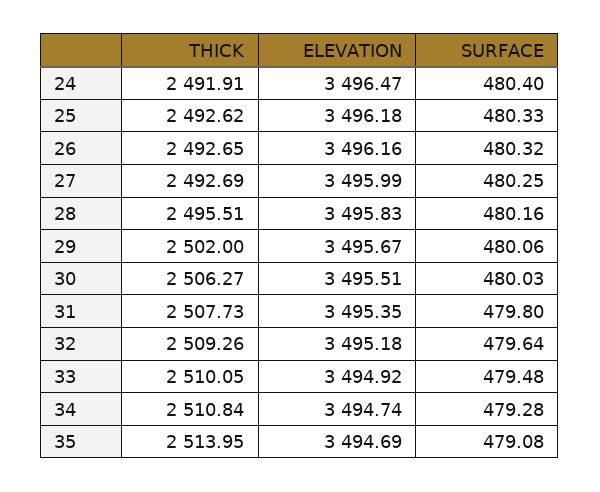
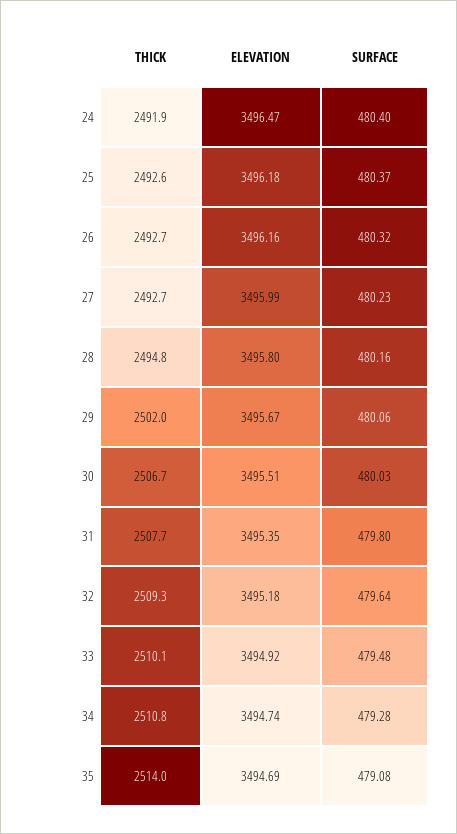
  {
    "THICK": {
      "24": 2491.91,
      "25": 2492.62,
      "26": 2492.65,
      "27": 2492.69,
-     "28": 2495.51,
+     "28": 2494.8,
      "29": 2502,
-     "30": 2506.27,
+     "30": 2506.7,
      "31": 2507.73,
      "32": 2509.26,
      "33": 2510.05,
      "34": 2510.84,
      "35": 2513.95
    },
    "ELEVATION": {
      "24": 3496.47,
      "25": 3496.18,
      "26": 3496.16,
      "27": 3495.99,
-     "28": 3495.83,
+     "28": 3495.8,
      "29": 3495.67,
      "30": 3495.51,
      "31": 3495.35,
      "32": 3495.18,
      "33": 3494.92,
      "34": 3494.74,
      "35": 3494.69
    },
    "SURFACE": {
      "24": 480.4,
-     "25": 480.33,
+     "25": 480.37,
      "26": 480.32,
-     "27": 480.25,
+     "27": 480.23,
      "28": 480.16,
      "29": 480.06,
      "30": 480.03,
      "31": 479.8,
      "32": 479.64,
      "33": 479.48,
      "34": 479.28,
      "35": 479.08
    }
  }

